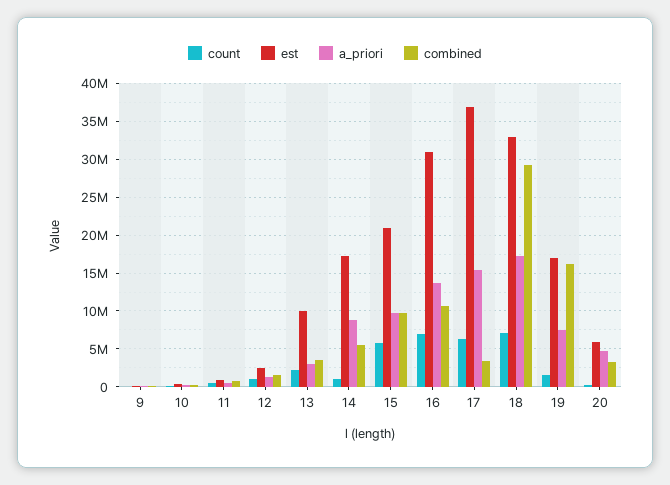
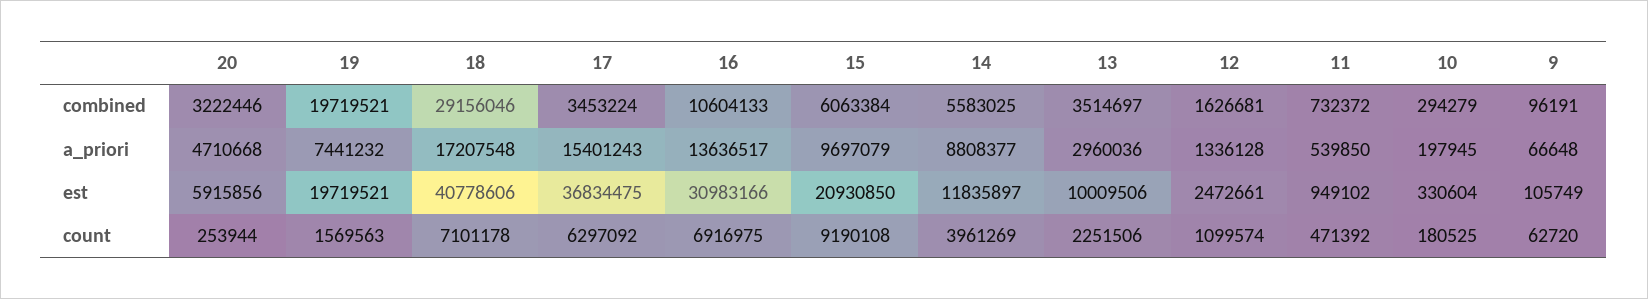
  {
    "count": {
      "9": 62720,
      "10": 180525,
      "11": 471392,
      "12": 1099574,
      "13": 2251506,
-     "14": 1000000,
+     "14": 3961269,
-     "15": 6000000,
+     "15": 9190108,
      "16": 6916975,
      "17": 6297092,
      "18": 7101178,
      "19": 1569563,
      "20": 253944
    },
    "est": {
      "9": 105749,
      "10": 330604,
      "11": 949102,
      "12": 2472661,
      "13": 10009506,
-     "14": 17000000,
+     "14": 11835897,
      "15": 20930850,
      "16": 30983166,
      "17": 36834475,
-     "18": 33000000,
+     "18": 40778606,
-     "19": 17000000,
+     "19": 19719521,
      "20": 5915856
    },
    "a_priori": {
      "9": 66648,
      "10": 197945,
      "11": 539850,
      "12": 1336128,
      "13": 2960036,
      "14": 8808377,
      "15": 9697079,
      "16": 13636517,
      "17": 15401243,
      "18": 17207548,
      "19": 7441232,
      "20": 4710668
    },
    "combined": {
      "9": 96191,
      "10": 294279,
      "11": 732372,
      "12": 1626681,
      "13": 3514697,
      "14": 5583025,
-     "15": 10000000,
+     "15": 6063384,
      "16": 10604133,
      "17": 3453224,
      "18": 29156046,
-     "19": 16000000,
+     "19": 19719521,
      "20": 3222446
    }
  }

